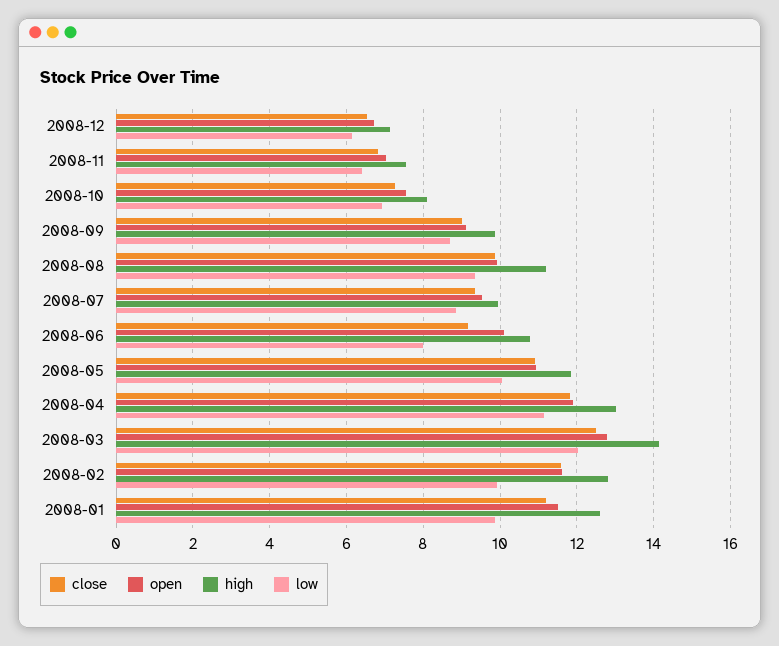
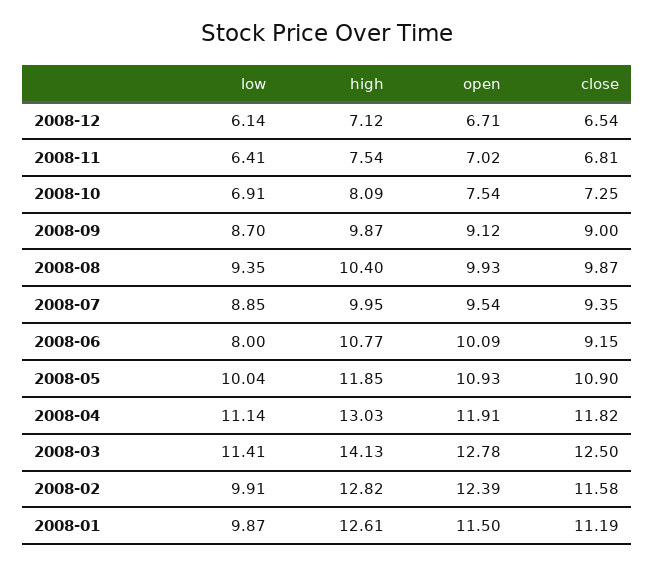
  {
    "close": {
      "2008-12": 6.54,
      "2008-11": 6.81,
      "2008-10": 7.25,
      "2008-09": 9,
      "2008-08": 9.87,
      "2008-07": 9.35,
      "2008-06": 9.15,
      "2008-05": 10.9,
      "2008-04": 11.82,
      "2008-03": 12.5,
      "2008-02": 11.58,
      "2008-01": 11.19
    },
    "open": {
      "2008-12": 6.71,
      "2008-11": 7.02,
      "2008-10": 7.54,
      "2008-09": 9.12,
      "2008-08": 9.93,
      "2008-07": 9.54,
      "2008-06": 10.09,
      "2008-05": 10.93,
      "2008-04": 11.91,
      "2008-03": 12.78,
-     "2008-02": 11.6,
+     "2008-02": 12.39,
      "2008-01": 11.5
    },
    "high": {
      "2008-12": 7.12,
      "2008-11": 7.54,
      "2008-10": 8.09,
      "2008-09": 9.87,
-     "2008-08": 11.2,
+     "2008-08": 10.4,
      "2008-07": 9.95,
      "2008-06": 10.77,
      "2008-05": 11.85,
      "2008-04": 13.03,
      "2008-03": 14.13,
      "2008-02": 12.82,
      "2008-01": 12.61
    },
    "low": {
      "2008-12": 6.14,
      "2008-11": 6.41,
      "2008-10": 6.91,
      "2008-09": 8.7,
      "2008-08": 9.35,
      "2008-07": 8.85,
      "2008-06": 8,
      "2008-05": 10.04,
      "2008-04": 11.14,
-     "2008-03": 12,
+     "2008-03": 11.41,
      "2008-02": 9.91,
      "2008-01": 9.87
    }
  }

